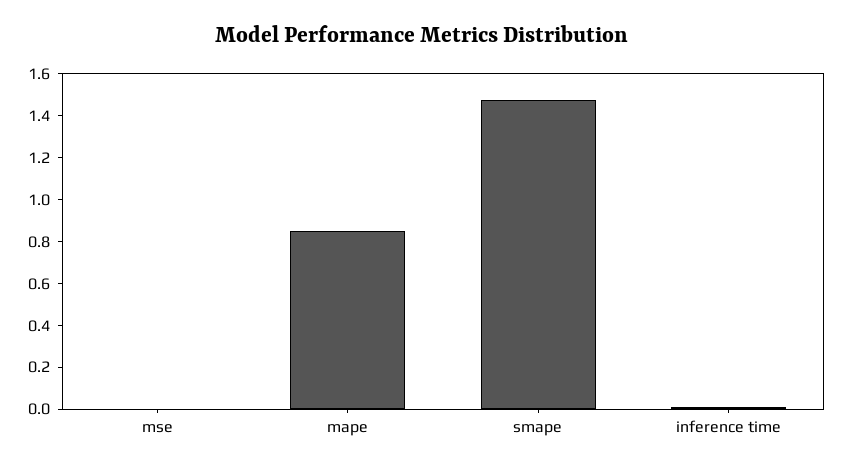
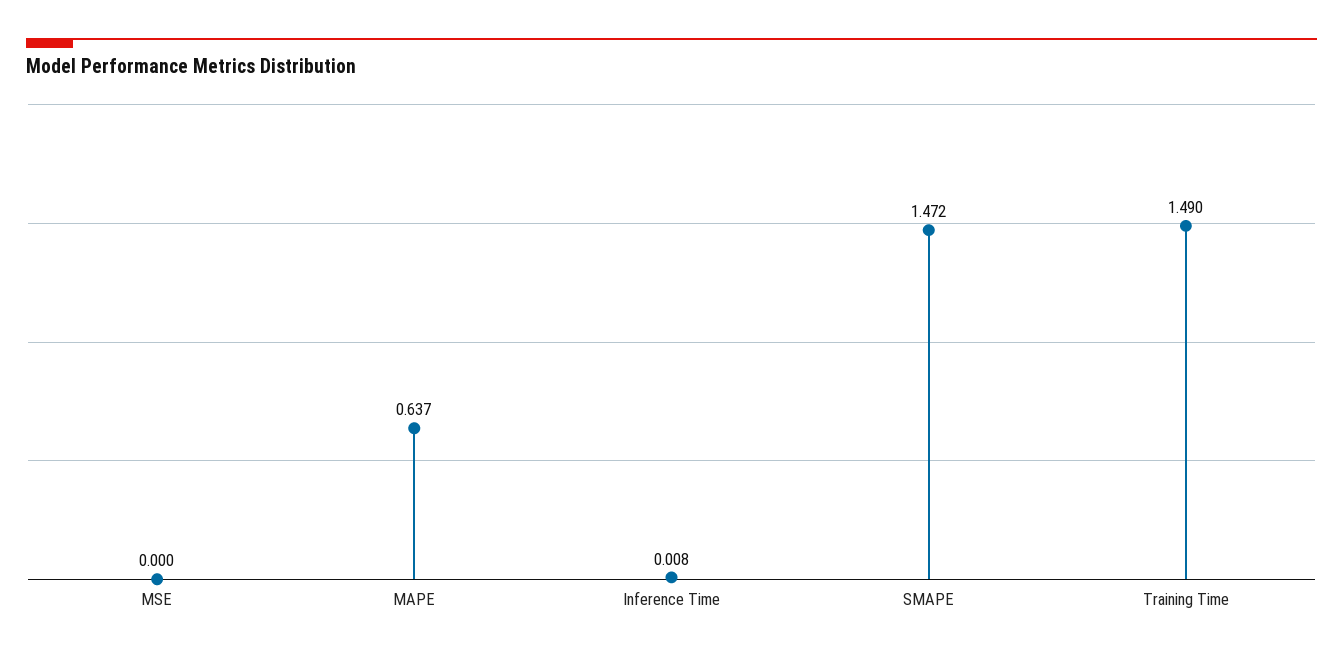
  {
    "mse": 0,
-   "mape": 0.85,
+   "mape": 0.637,
    "smape": 1.472,
-   "inference time": 0.008
+   "inference time": 0.008,
+   "Training Time": 1.49
  }

